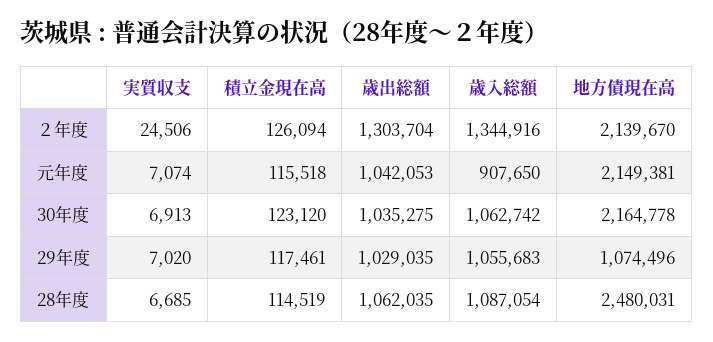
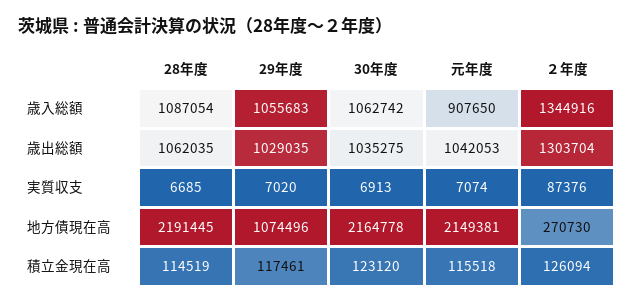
  {
    "実質収支": {
-     "２年度": 24506,
+     "２年度": 87376,
      "元年度": 7074,
      "30年度": 6913,
      "29年度": 7020,
      "28年度": 6685
    },
    "積立金現在高": {
      "２年度": 126094,
      "元年度": 115518,
      "30年度": 123120,
      "29年度": 117461,
      "28年度": 114519
    },
    "歳出総額": {
      "２年度": 1303704,
      "元年度": 1042053,
      "30年度": 1035275,
      "29年度": 1029035,
      "28年度": 1062035
    },
    "歳入総額": {
      "２年度": 1344916,
      "元年度": 907650,
      "30年度": 1062742,
      "29年度": 1055683,
      "28年度": 1087054
    },
    "地方債現在高": {
-     "２年度": 2139670,
+     "２年度": 270730,
      "元年度": 2149381,
      "30年度": 2164778,
      "29年度": 1074496,
-     "28年度": 2480031
+     "28年度": 2191445
    }
  }

